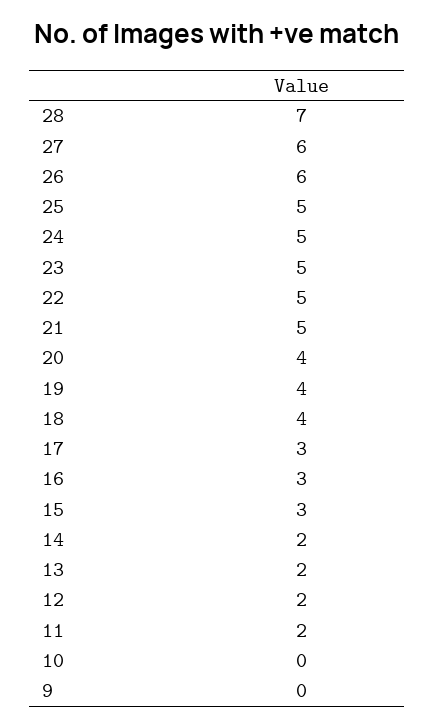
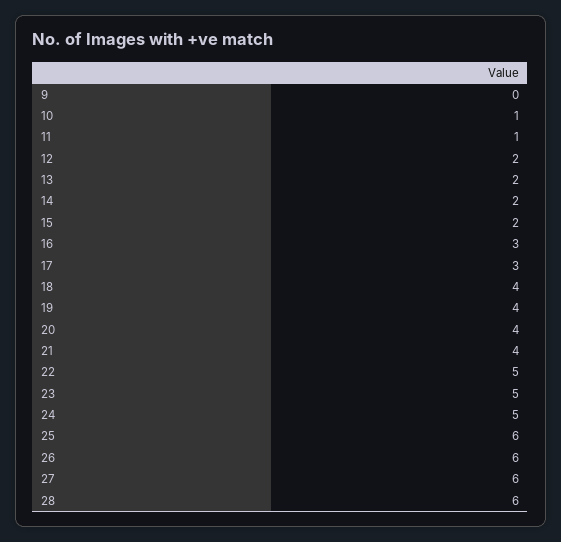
  {
-   "28": 7,
+   "28": 6,
    "27": 6,
    "26": 6,
-   "25": 5,
+   "25": 6,
    "24": 5,
    "23": 5,
    "22": 5,
-   "21": 5,
+   "21": 4,
    "20": 4,
    "19": 4,
    "18": 4,
    "17": 3,
    "16": 3,
-   "15": 3,
+   "15": 2,
    "14": 2,
    "13": 2,
    "12": 2,
-   "11": 2,
+   "11": 1,
-   "10": 0,
+   "10": 1,
    "9": 0
  }

